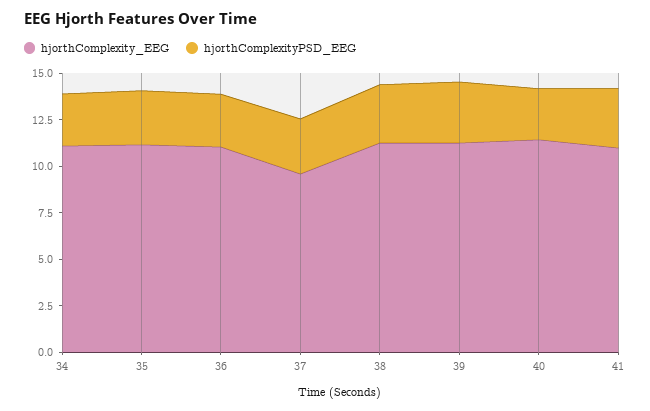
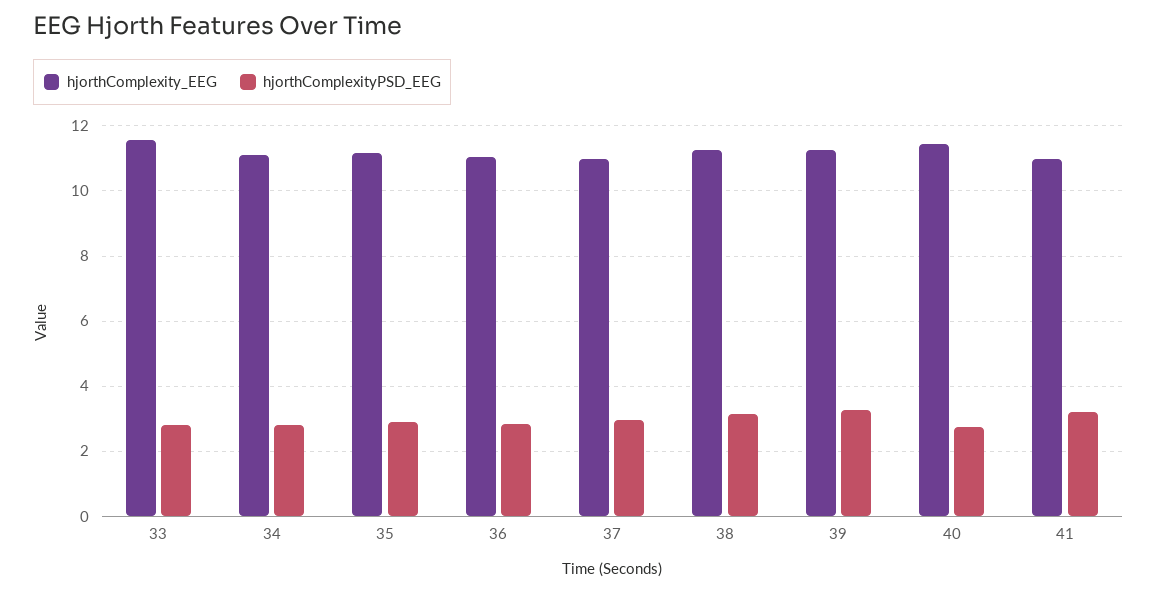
  {
    "hjorthComplexity_EEG": {
      "34": 11.2,
      "35": 11.2,
      "36": 11,
-     "37": 9.5,
+     "37": 11,
      "38": 11.2,
      "39": 11.2,
      "40": 11.4,
-     "41": 11
+     "41": 11,
+     "33": 11.6
    },
    "hjorthComplexityPSD_EEG": {
      "34": 2.8,
      "35": 3,
      "36": 2.8,
      "37": 3,
      "38": 3.2,
      "39": 3.2,
      "40": 2.8,
-     "41": 3.2
+     "41": 3.2,
+     "33": 2.8
    }
  }

